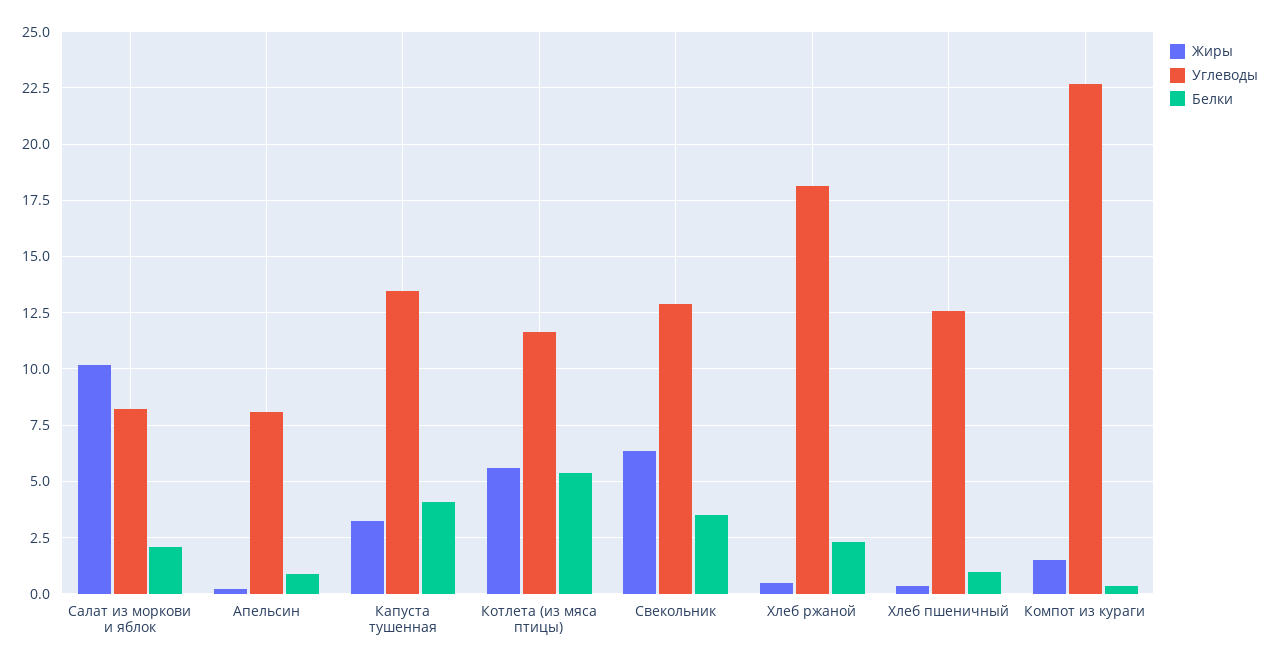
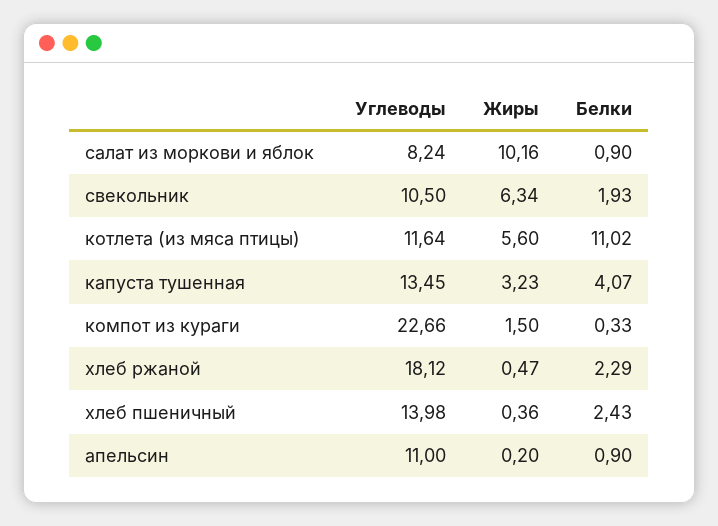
  {
    "Жиры": {
      "Салат из моркови и яблок": 10.16,
      "Апельсин": 0.2,
      "Капуста тушенная": 3.23,
      "Котлета (из мяса птицы)": 5.6,
      "Свекольник": 6.34,
      "Хлеб ржаной": 0.47,
      "Хлеб пшеничный": 0.36,
      "Компот из кураги": 1.5
    },
    "Углеводы": {
      "Салат из моркови и яблок": 8.24,
-     "Апельсин": 8,
+     "Апельсин": 11,
      "Капуста тушенная": 13.45,
      "Котлета (из мяса птицы)": 11.64,
-     "Свекольник": 13,
+     "Свекольник": 10.5,
      "Хлеб ржаной": 18.12,
-     "Хлеб пшеничный": 12.5,
+     "Хлеб пшеничный": 13.98,
      "Компот из кураги": 22.66
    },
    "Белки": {
-     "Салат из моркови и яблок": 2,
+     "Салат из моркови и яблок": 0.9,
      "Апельсин": 0.9,
      "Капуста тушенная": 4.07,
-     "Котлета (из мяса птицы)": 5.5,
+     "Котлета (из мяса птицы)": 11.02,
-     "Свекольник": 3.5,
+     "Свекольник": 1.93,
      "Хлеб ржаной": 2.29,
-     "Хлеб пшеничный": 1,
+     "Хлеб пшеничный": 2.43,
      "Компот из кураги": 0.33
    }
  }

